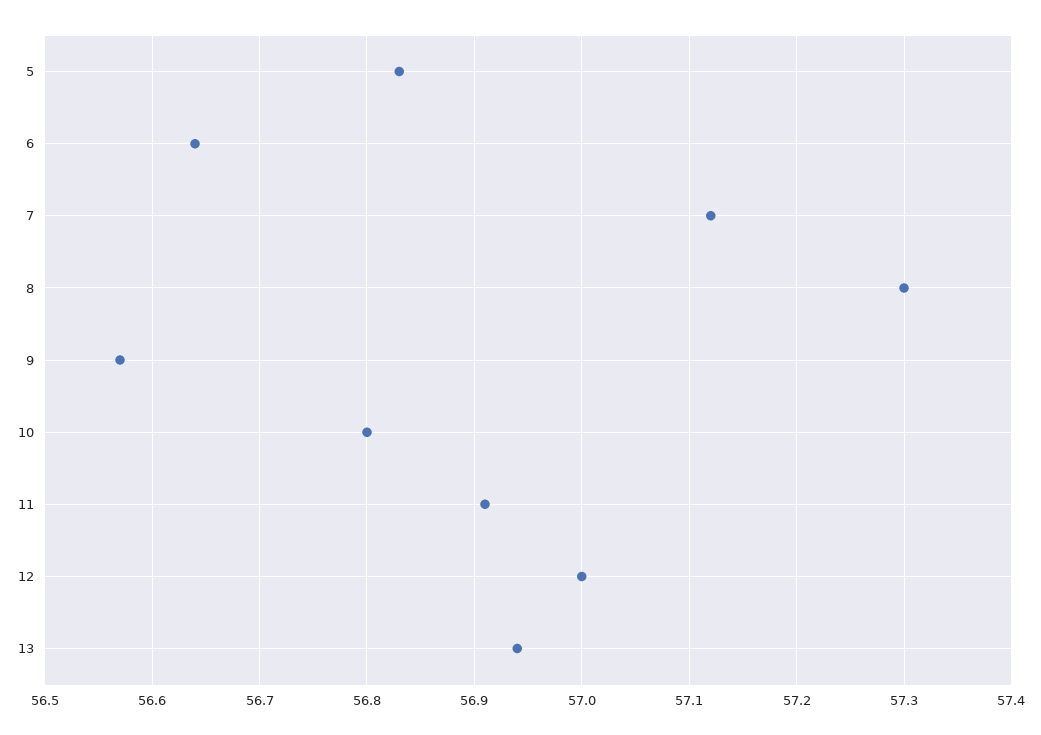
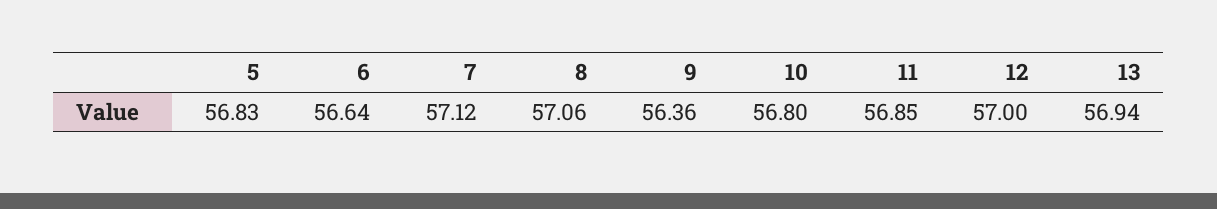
  {
    "5": 56.83,
    "6": 56.64,
    "7": 57.12,
-   "8": 57.3,
+   "8": 57.06,
-   "9": 56.57,
+   "9": 56.36,
    "10": 56.8,
-   "11": 56.91,
+   "11": 56.85,
    "12": 57,
    "13": 56.94
  }

